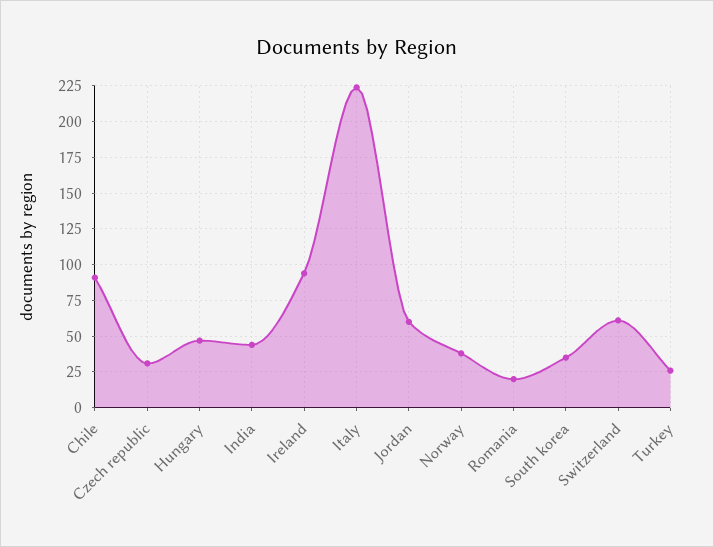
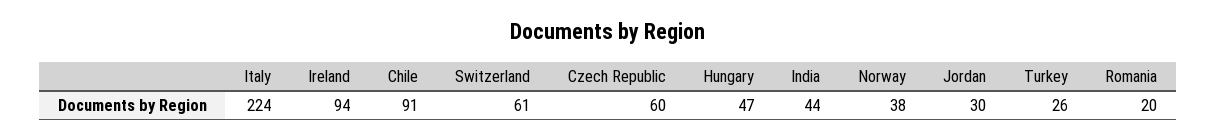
  {
    "Chile": 91,
-   "Czech republic": 30,
+   "Czech republic": 60,
    "Hungary": 47,
    "India": 44,
    "Ireland": 94,
    "Italy": 224,
-   "Jordan": 60,
+   "Jordan": 30,
    "Norway": 38,
    "Romania": 20,
-   "South korea": 35,
    "Switzerland": 61,
    "Turkey": 26
  }

